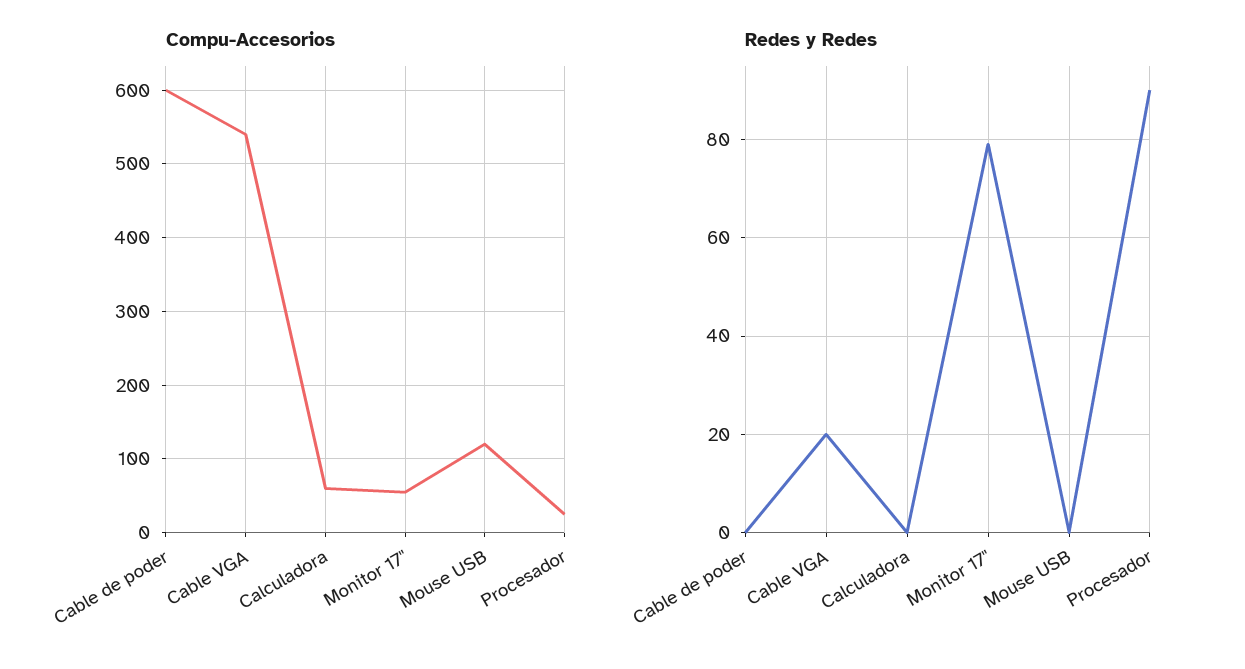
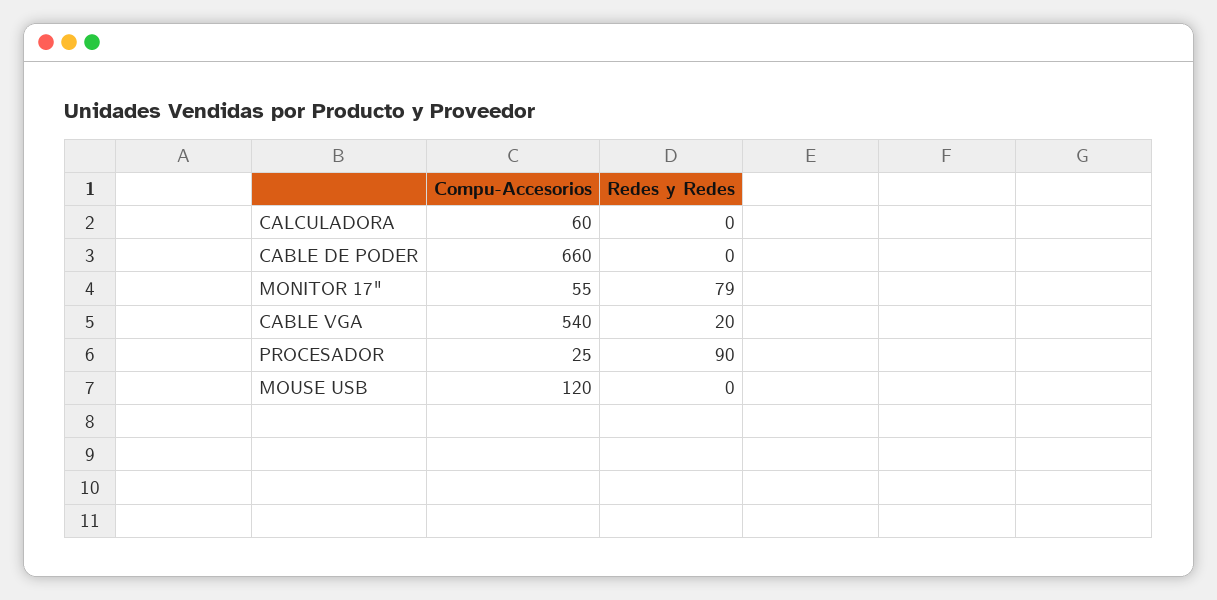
  {
    "Compu-Accesorios": {
-     "Cable de poder": 600,
+     "Cable de poder": 660,
      "Cable VGA": 540,
      "Calculadora": 60,
      "Monitor 17\"": 55,
      "Mouse USB": 120,
      "Procesador": 25
    },
    "Redes y Redes": {
      "Cable de poder": 0,
      "Cable VGA": 20,
      "Calculadora": 0,
      "Monitor 17\"": 79,
      "Mouse USB": 0,
      "Procesador": 90
    }
  }

